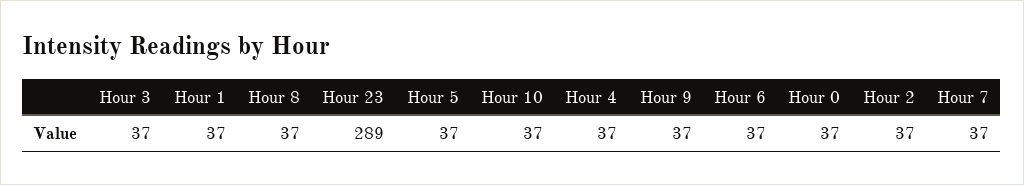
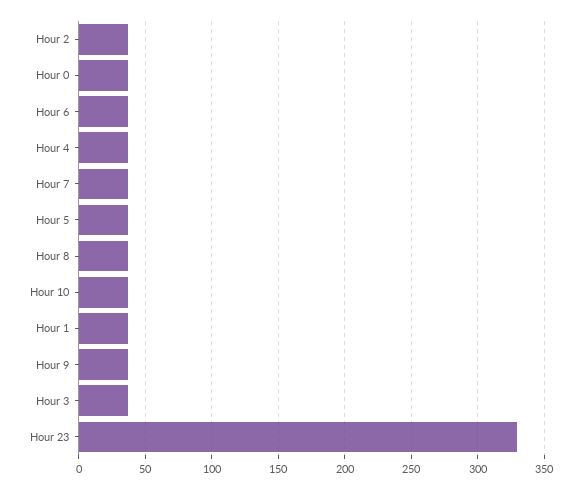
  {
    "Hour 3": 37,
    "Hour 1": 37,
    "Hour 8": 37,
-   "Hour 23": 289,
+   "Hour 23": 330,
    "Hour 5": 37,
    "Hour 10": 37,
    "Hour 4": 37,
    "Hour 9": 37,
    "Hour 6": 37,
    "Hour 0": 37,
    "Hour 2": 37,
    "Hour 7": 37
  }

